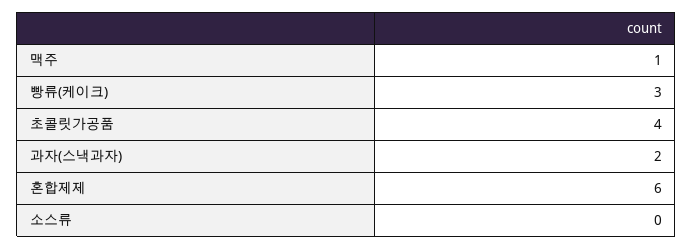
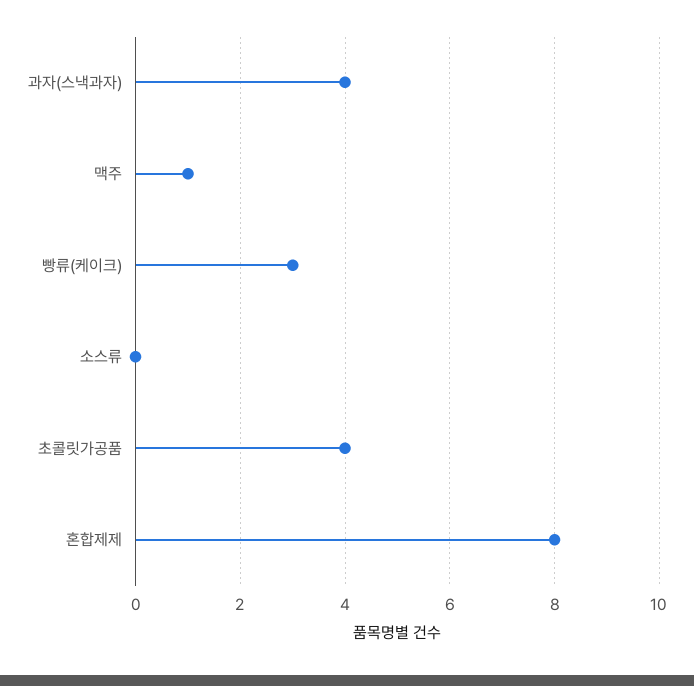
  {
    "맥주": 1,
    "빵류(케이크)": 3,
    "초콜릿가공품": 4,
-   "과자(스낵과자)": 2,
+   "과자(스낵과자)": 4,
-   "혼합제제": 6,
+   "혼합제제": 8,
    "소스류": 0
  }

